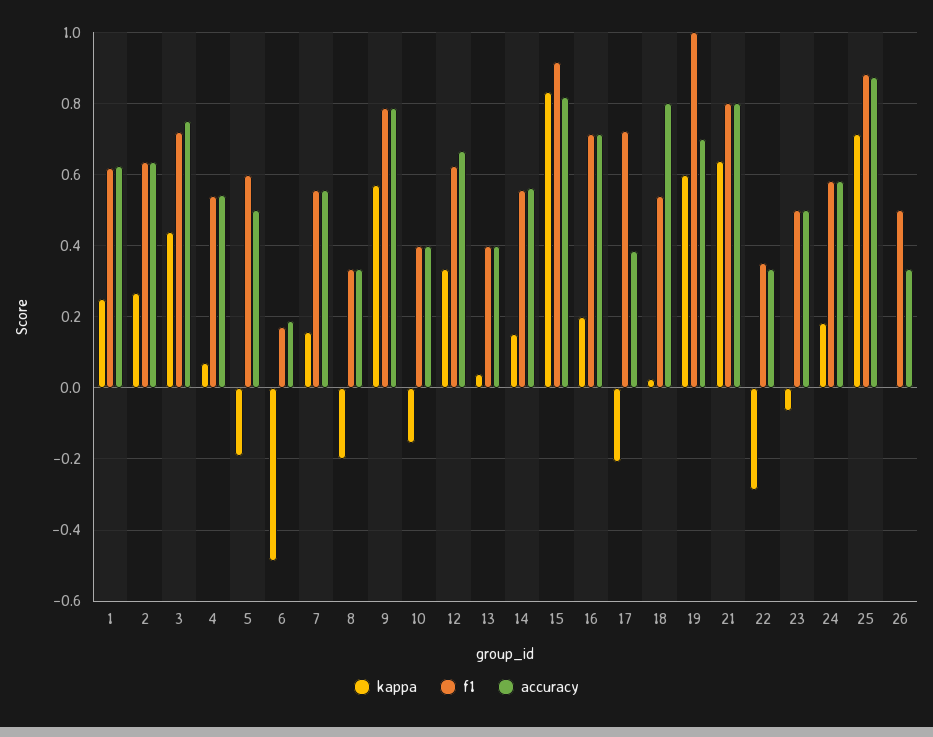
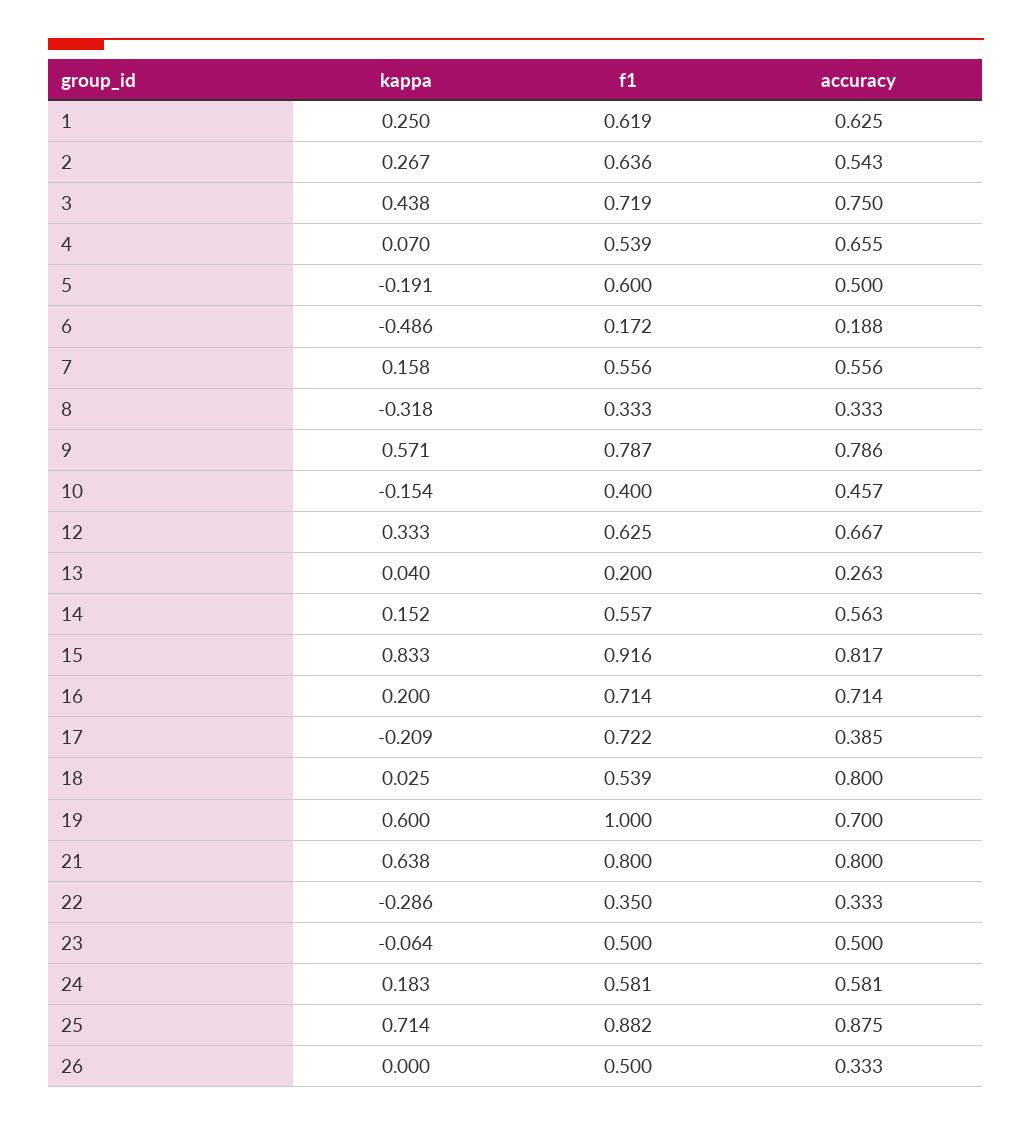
  {
    "kappa": {
      "1": 0.25,
      "2": 0.267,
      "3": 0.438,
      "4": 0.07,
      "5": -0.191,
      "6": -0.486,
      "7": 0.158,
-     "8": -0.2,
+     "8": -0.318,
      "9": 0.571,
      "10": -0.154,
      "12": 0.333,
      "13": 0.04,
      "14": 0.152,
      "15": 0.833,
      "16": 0.2,
      "17": -0.209,
      "18": 0.025,
      "19": 0.6,
      "21": 0.638,
      "22": -0.286,
      "23": -0.064,
      "24": 0.183,
      "25": 0.714,
      "26": 0
    },
    "f1": {
      "1": 0.619,
      "2": 0.636,
      "3": 0.719,
      "4": 0.539,
      "5": 0.6,
      "6": 0.172,
      "7": 0.556,
      "8": 0.333,
      "9": 0.787,
      "10": 0.4,
      "12": 0.625,
-     "13": 0.4,
+     "13": 0.2,
      "14": 0.557,
      "15": 0.916,
      "16": 0.714,
      "17": 0.722,
      "18": 0.539,
      "19": 1,
      "21": 0.8,
      "22": 0.35,
      "23": 0.5,
      "24": 0.581,
      "25": 0.882,
      "26": 0.5
    },
    "accuracy": {
      "1": 0.625,
-     "2": 0.64,
+     "2": 0.543,
      "3": 0.75,
-     "4": 0.54,
+     "4": 0.655,
      "5": 0.5,
      "6": 0.188,
      "7": 0.556,
      "8": 0.333,
      "9": 0.786,
-     "10": 0.4,
+     "10": 0.457,
      "12": 0.667,
-     "13": 0.4,
+     "13": 0.263,
      "14": 0.563,
      "15": 0.817,
      "16": 0.714,
      "17": 0.385,
      "18": 0.8,
      "19": 0.7,
      "21": 0.8,
      "22": 0.333,
      "23": 0.5,
      "24": 0.581,
      "25": 0.875,
      "26": 0.333
    }
  }

